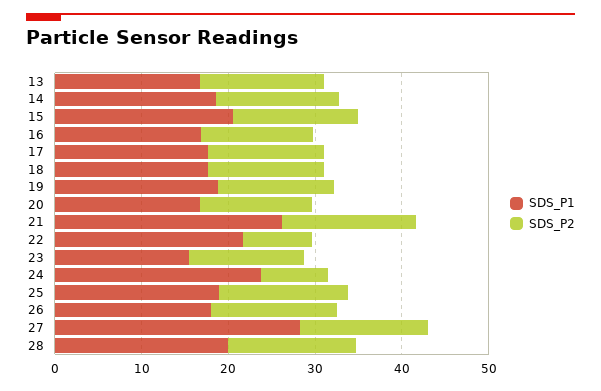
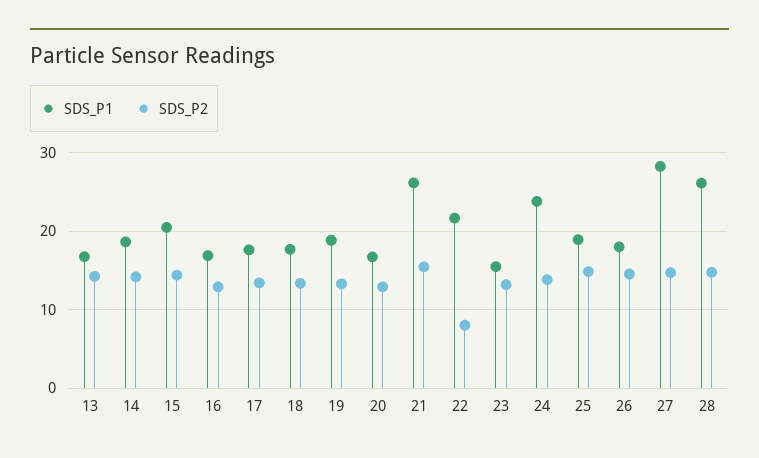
  {
    "SDS_P1": {
      "13": 17,
      "14": 19,
      "15": 21,
      "16": 17,
      "17": 18,
      "18": 18,
      "19": 19,
      "20": 17,
      "21": 26,
      "22": 22,
      "23": 15,
      "24": 24,
      "25": 19,
      "26": 18,
      "27": 28,
-     "28": 20
+     "28": 26
    },
    "SDS_P2": {
      "13": 14,
      "14": 14,
      "15": 14,
      "16": 13,
      "17": 13,
      "18": 13,
      "19": 13,
      "20": 13,
      "21": 15,
      "22": 8,
      "23": 13,
-     "24": 8,
+     "24": 14,
      "25": 15,
      "26": 15,
      "27": 15,
      "28": 15
    }
  }

